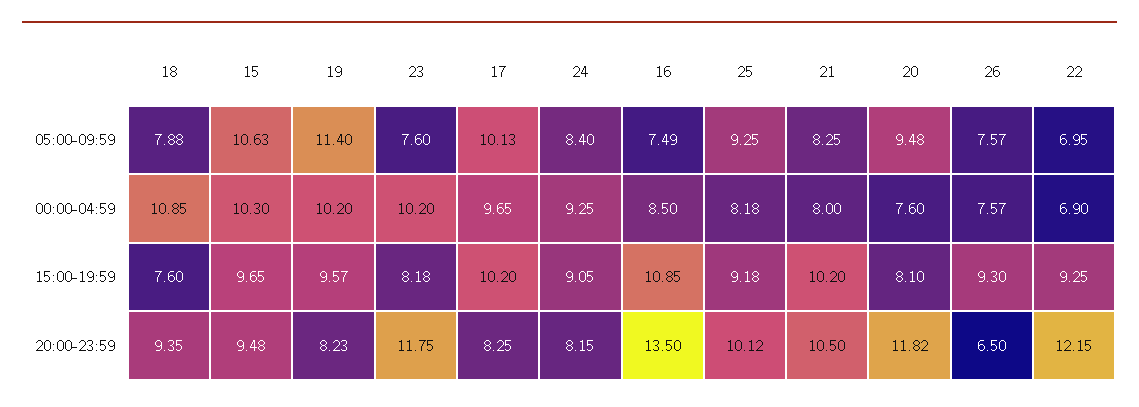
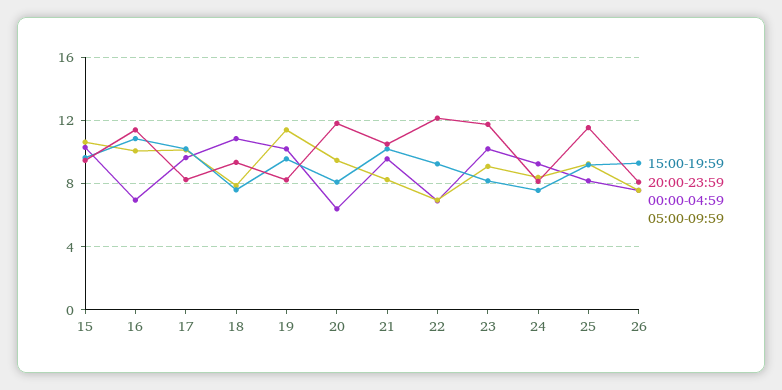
  {
    "05:00-09:59": {
      "18": 7.88,
      "15": 10.63,
      "19": 11.4,
-     "23": 7.6,
+     "23": 9,
      "17": 10.13,
      "24": 8.4,
-     "16": 7.49,
+     "16": 10,
      "25": 9.25,
      "21": 8.25,
      "20": 9.48,
      "26": 7.57,
      "22": 6.95
    },
    "00:00-04:59": {
      "18": 10.85,
      "15": 10.3,
      "19": 10.2,
      "23": 10.2,
      "17": 9.65,
      "24": 9.25,
-     "16": 8.5,
+     "16": 7,
      "25": 8.18,
-     "21": 8,
+     "21": 9.5,
-     "20": 7.6,
+     "20": 6.5,
      "26": 7.57,
      "22": 6.9
    },
    "15:00-19:59": {
      "18": 7.6,
      "15": 9.65,
      "19": 9.57,
      "23": 8.18,
      "17": 10.2,
-     "24": 9.05,
+     "24": 7.5,
      "16": 10.85,
      "25": 9.18,
      "21": 10.2,
      "20": 8.1,
      "26": 9.3,
      "22": 9.25
    },
    "20:00-23:59": {
      "18": 9.35,
      "15": 9.48,
      "19": 8.23,
      "23": 11.75,
      "17": 8.25,
      "24": 8.15,
-     "16": 13.5,
+     "16": 11.5,
-     "25": 10.12,
+     "25": 11.5,
      "21": 10.5,
      "20": 11.82,
-     "26": 6.5,
+     "26": 8,
      "22": 12.15
    }
  }

